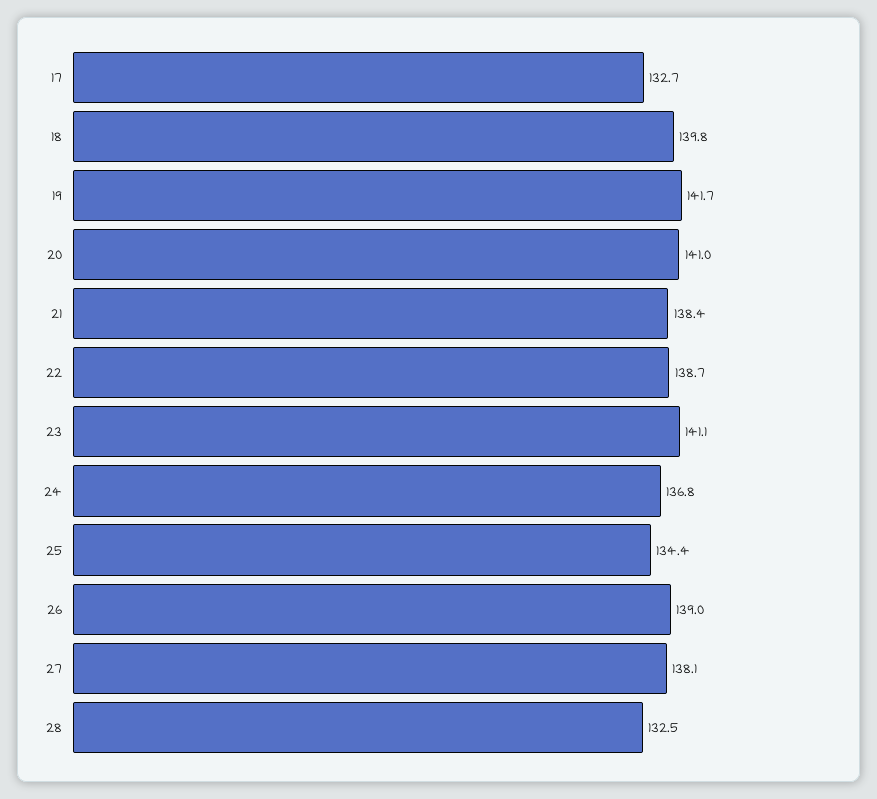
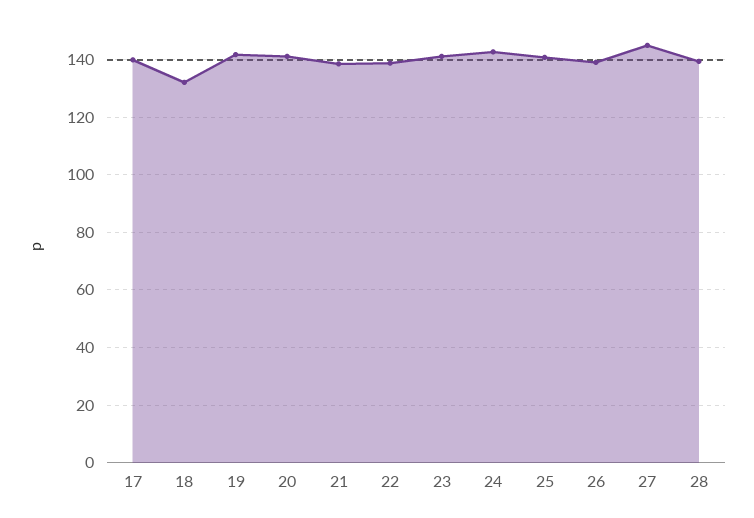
  {
-   "17": 132.7,
+   "17": 140,
-   "18": 139.8,
+   "18": 132.5,
    "19": 141.7,
    "20": 141,
    "21": 138.4,
    "22": 138.7,
    "23": 141.1,
-   "24": 136.8,
+   "24": 142.5,
-   "25": 134.4,
+   "25": 140,
    "26": 139,
-   "27": 138.1,
+   "27": 145,
-   "28": 132.5
+   "28": 140
  }

